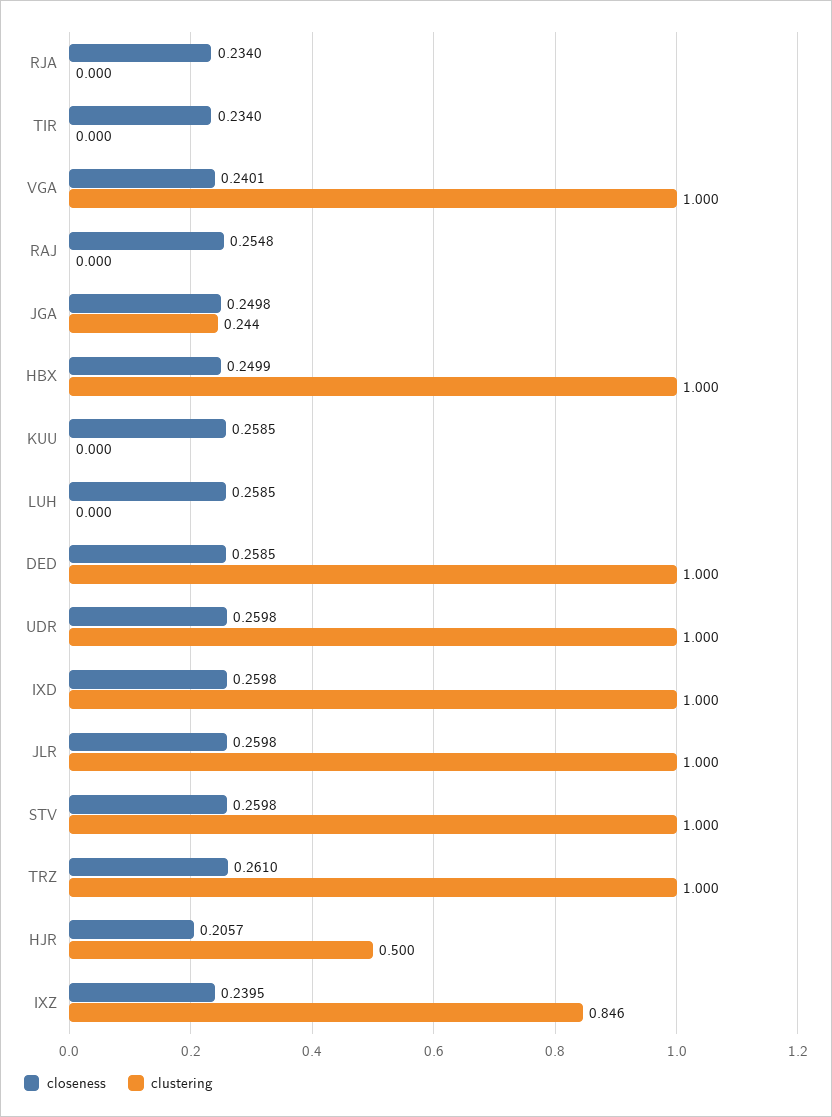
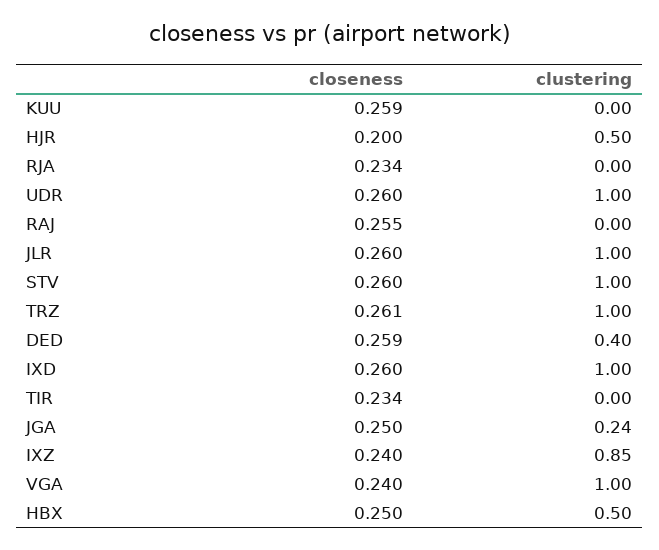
  {
    "closeness": {
      "RJA": 0.234,
      "TIR": 0.234,
      "VGA": 0.2401,
      "RAJ": 0.2548,
      "JGA": 0.2498,
      "HBX": 0.2499,
      "KUU": 0.2585,
-     "LUH": 0.2585,
      "DED": 0.2585,
      "UDR": 0.2598,
      "IXD": 0.2598,
      "JLR": 0.2598,
      "STV": 0.2598,
      "TRZ": 0.261,
-     "HJR": 0.2057,
+     "HJR": 0.2,
      "IXZ": 0.2395
    },
    "clustering": {
      "RJA": 0,
      "TIR": 0,
      "VGA": 1,
      "RAJ": 0,
      "JGA": 0.244,
-     "HBX": 1,
+     "HBX": 0.5,
      "KUU": 0,
-     "LUH": 0,
-     "DED": 1,
+     "DED": 0.4,
      "UDR": 1,
      "IXD": 1,
      "JLR": 1,
      "STV": 1,
      "TRZ": 1,
      "HJR": 0.5,
      "IXZ": 0.846
    }
  }

